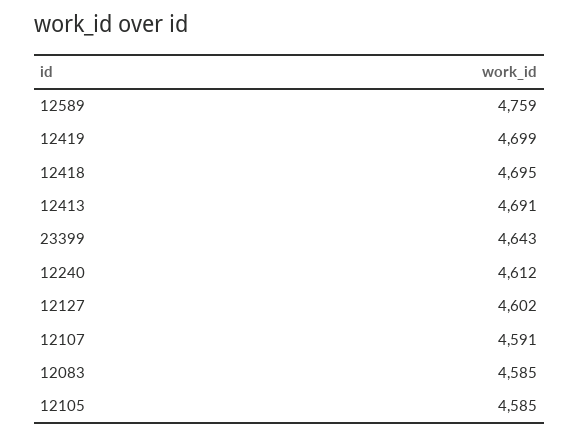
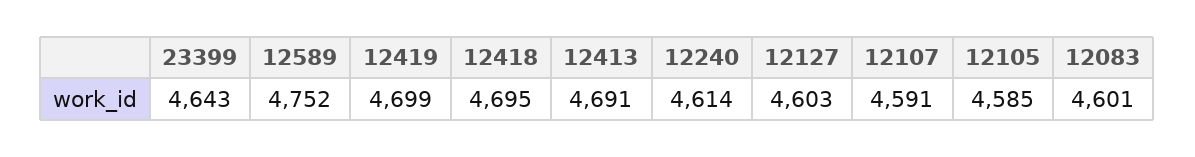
  {
-   "12589": 4759,
+   "12589": 4752,
    "12419": 4699,
    "12418": 4695,
    "12413": 4691,
    "23399": 4643,
-   "12240": 4612,
+   "12240": 4614,
-   "12127": 4602,
+   "12127": 4603,
    "12107": 4591,
-   "12083": 4585,
+   "12083": 4601,
    "12105": 4585
  }

